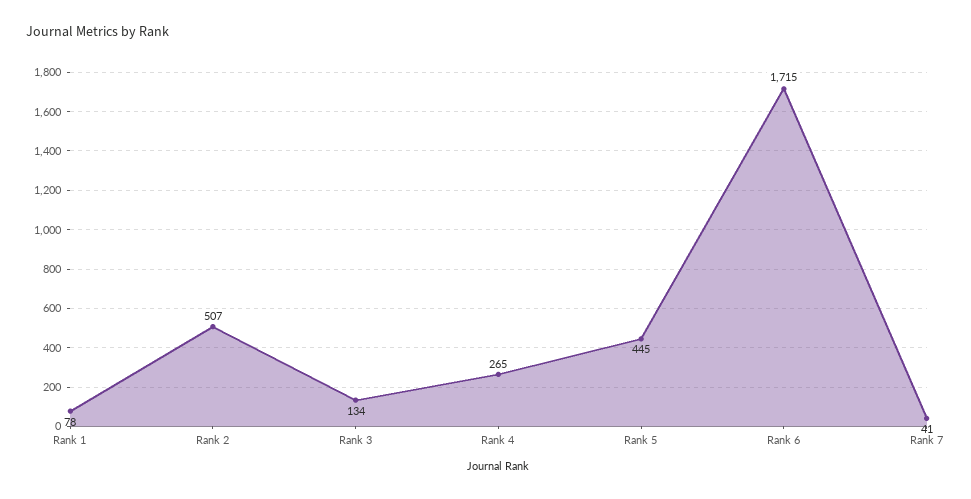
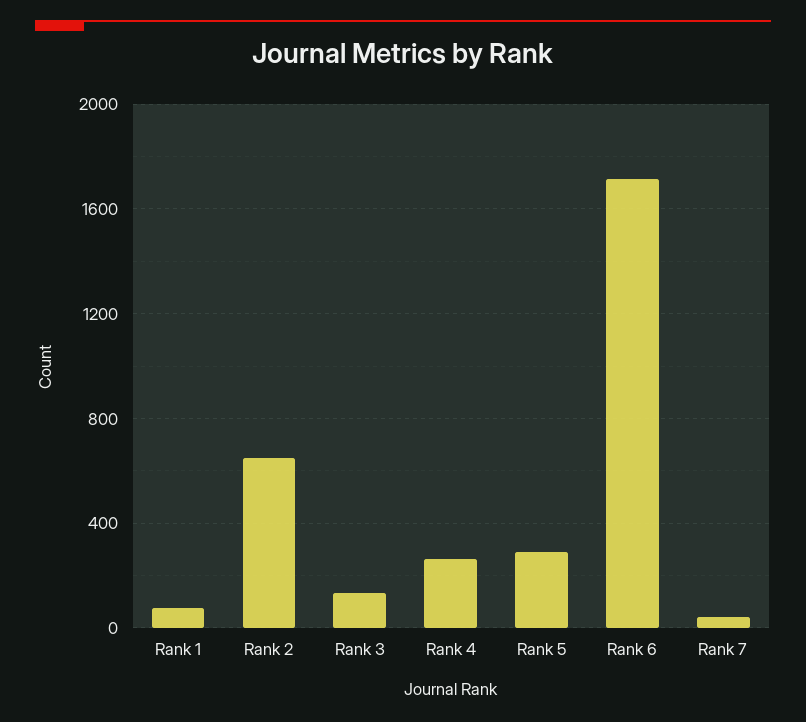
  {
    "Rank 1": 78,
-   "Rank 2": 507,
+   "Rank 2": 650,
    "Rank 3": 134,
    "Rank 4": 265,
-   "Rank 5": 445,
+   "Rank 5": 300,
    "Rank 6": 1715,
    "Rank 7": 41
  }

